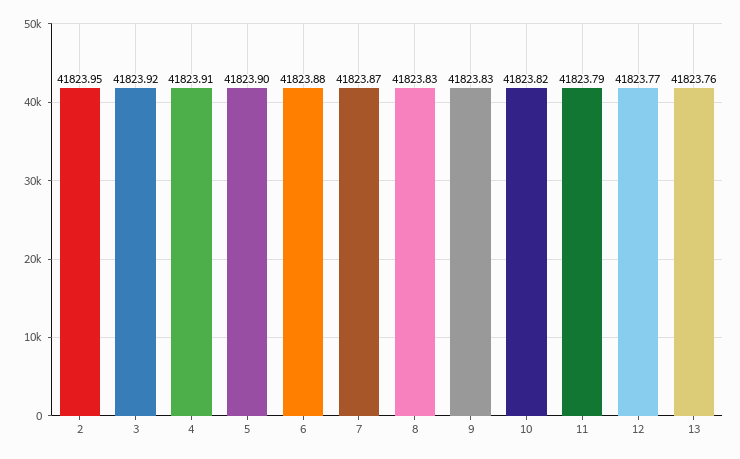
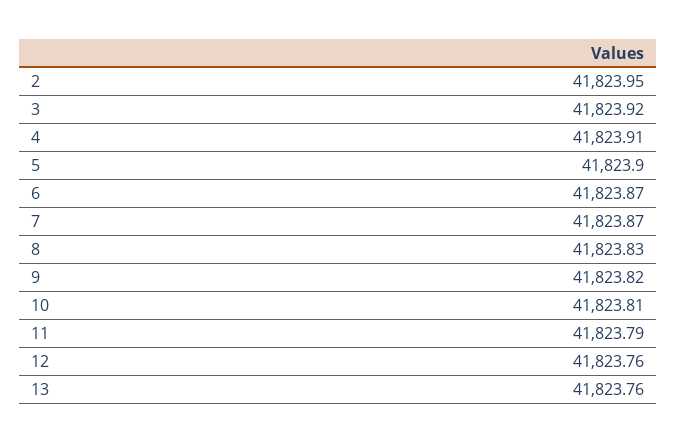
  {
    "2": 41823.95,
    "3": 41823.92,
    "4": 41823.91,
    "5": 41823.9,
-   "6": 41823.88,
+   "6": 41823.87,
    "7": 41823.87,
    "8": 41823.83,
-   "9": 41823.83,
+   "9": 41823.82,
-   "10": 41823.82,
+   "10": 41823.81,
    "11": 41823.79,
-   "12": 41823.77,
+   "12": 41823.76,
    "13": 41823.76
  }

